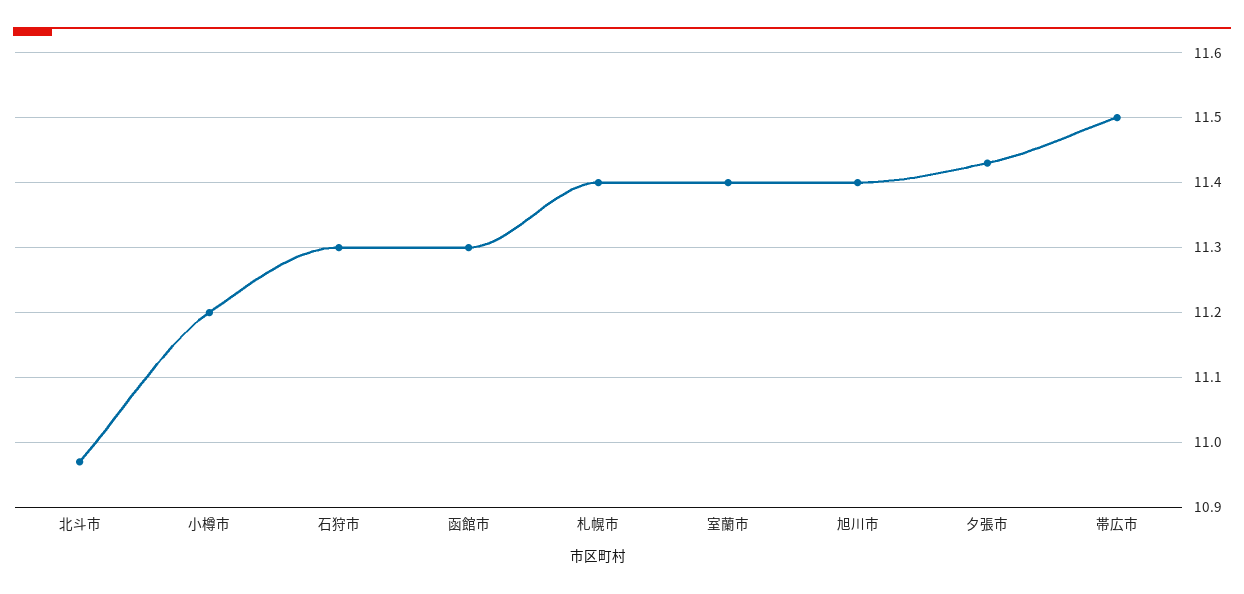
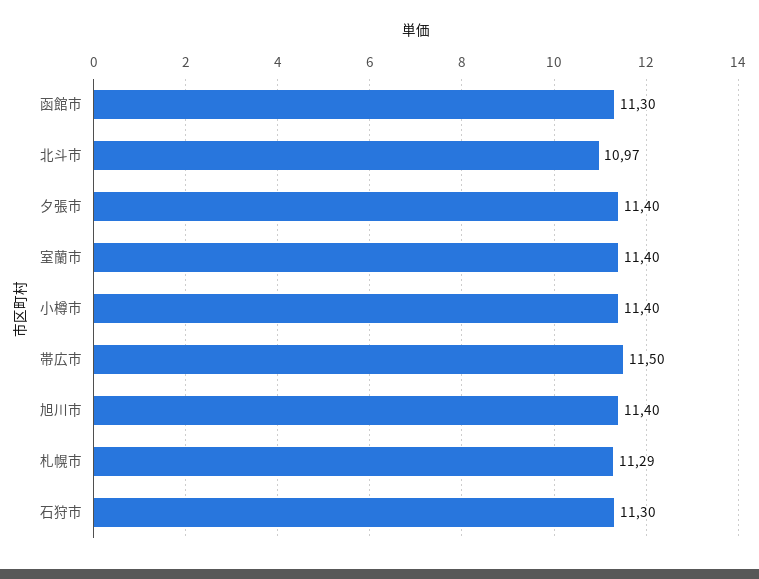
  {
    "北斗市": 10.97,
-   "小樽市": 11.2,
+   "小樽市": 11.4,
    "石狩市": 11.3,
    "函館市": 11.3,
-   "札幌市": 11.4,
+   "札幌市": 11.29,
    "室蘭市": 11.4,
    "旭川市": 11.4,
-   "夕張市": 11.43,
+   "夕張市": 11.4,
    "帯広市": 11.5
  }

